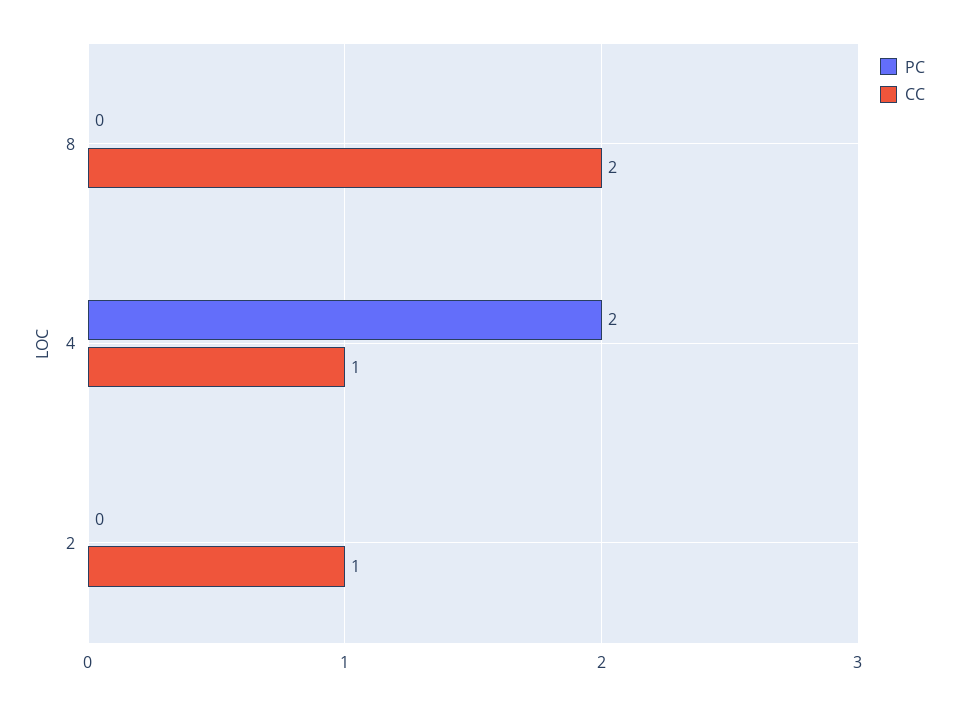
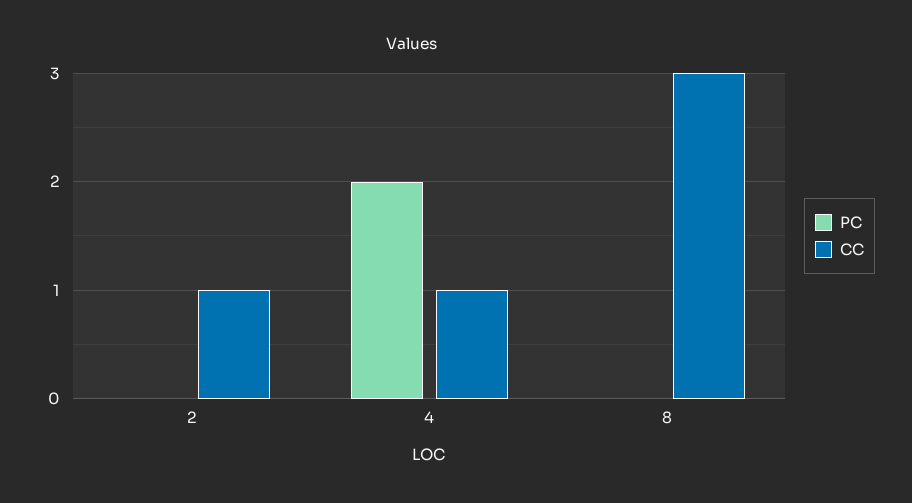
  {
    "PC": {
      "8": 0,
      "4": 2,
      "2": 0
    },
    "CC": {
-     "8": 2,
+     "8": 3,
      "4": 1,
      "2": 1
    }
  }

